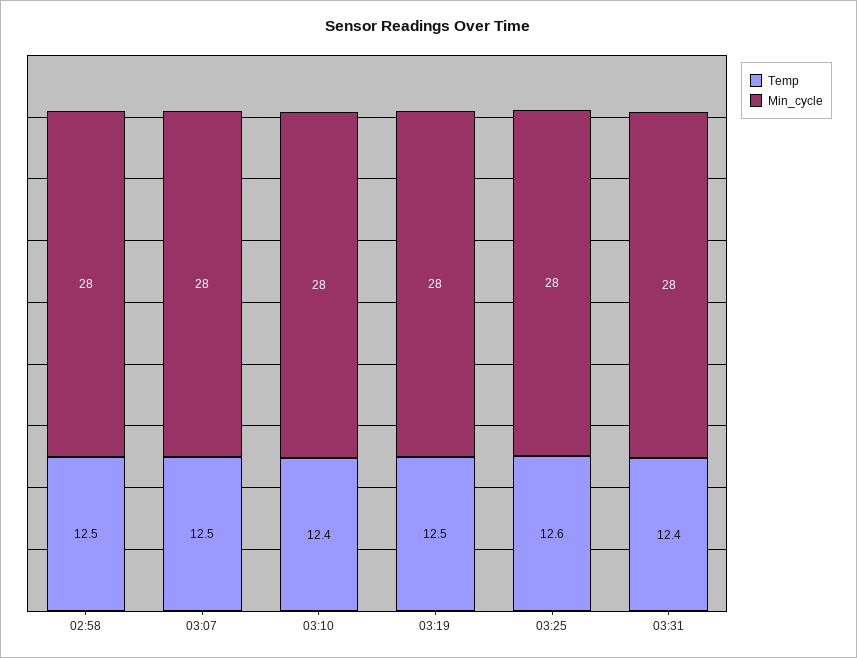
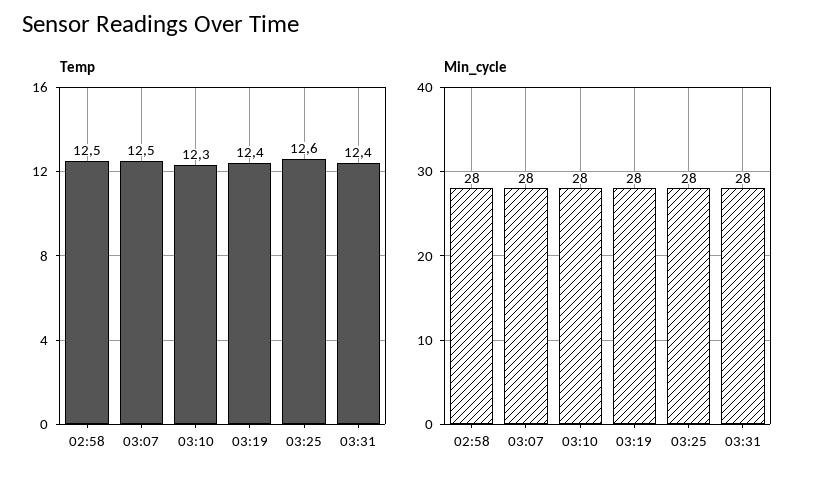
  {
    "Temp": {
      "02:58": 12.5,
      "03:07": 12.5,
-     "03:10": 12.4,
+     "03:10": 12.3,
-     "03:19": 12.5,
+     "03:19": 12.4,
      "03:25": 12.6,
      "03:31": 12.4
    },
    "Min_cycle": {
      "02:58": 28,
      "03:07": 28,
      "03:10": 28,
      "03:19": 28,
      "03:25": 28,
      "03:31": 28
    }
  }

